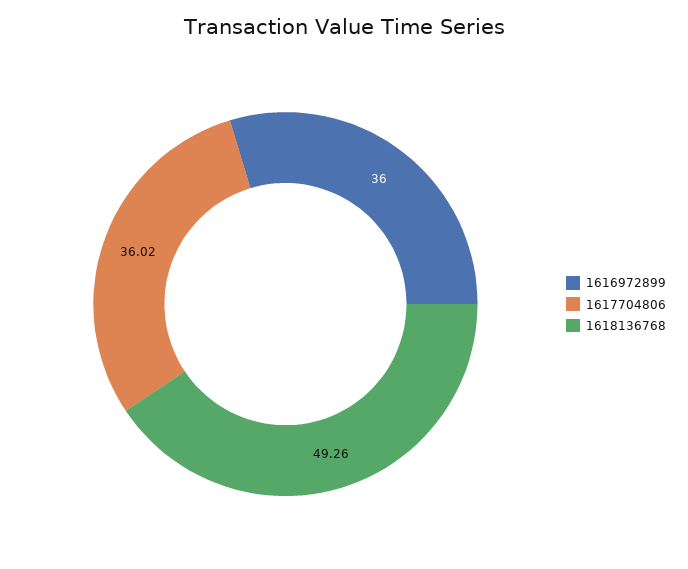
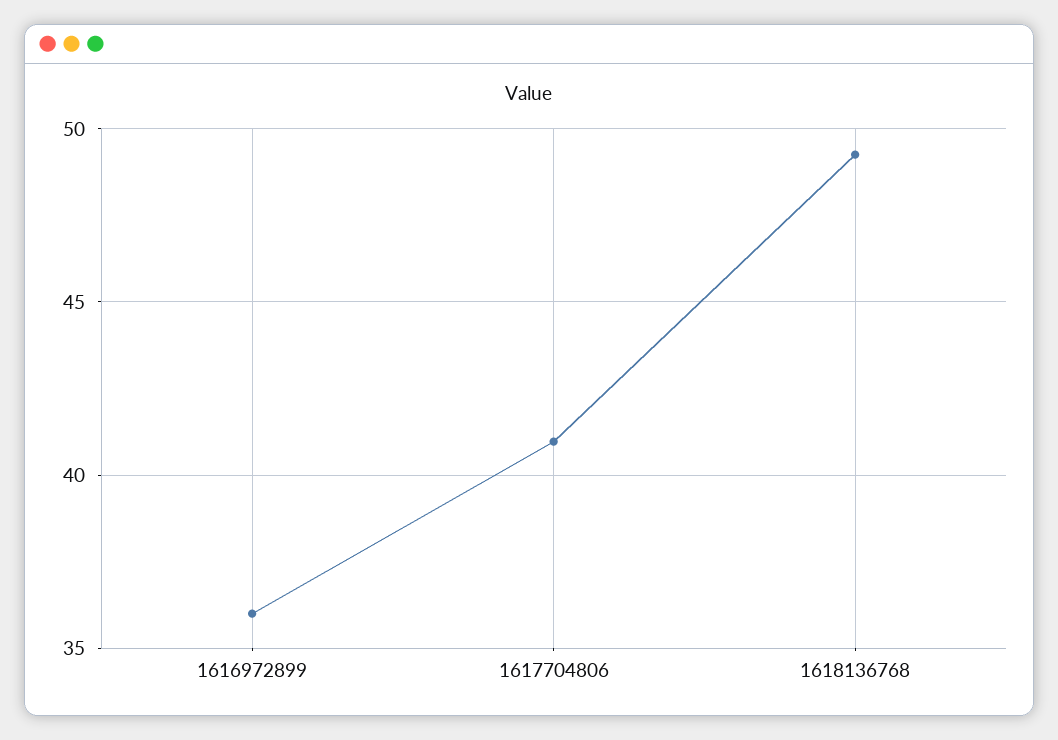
  {
    "1616972899": 36,
-   "1617704806": 36.02,
+   "1617704806": 41,
    "1618136768": 49.26
  }

